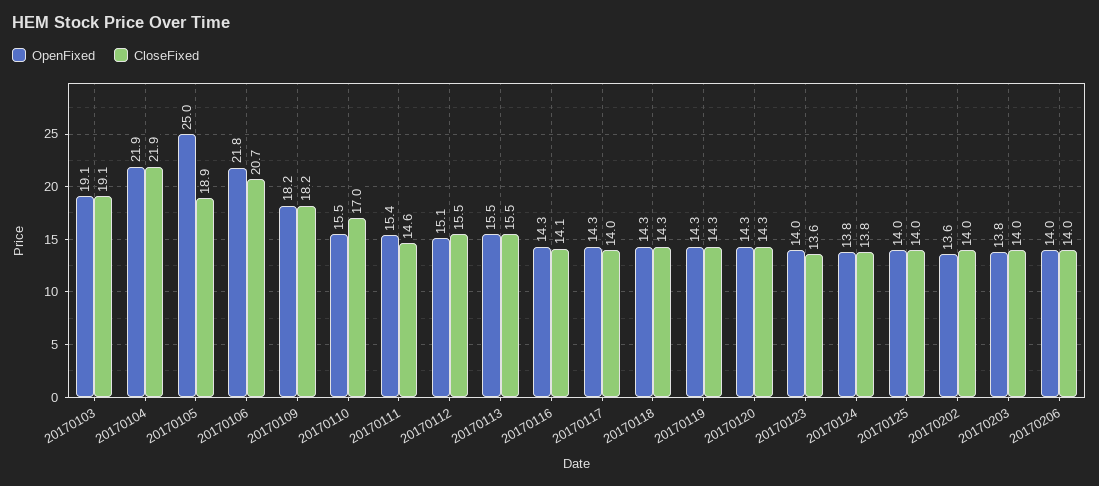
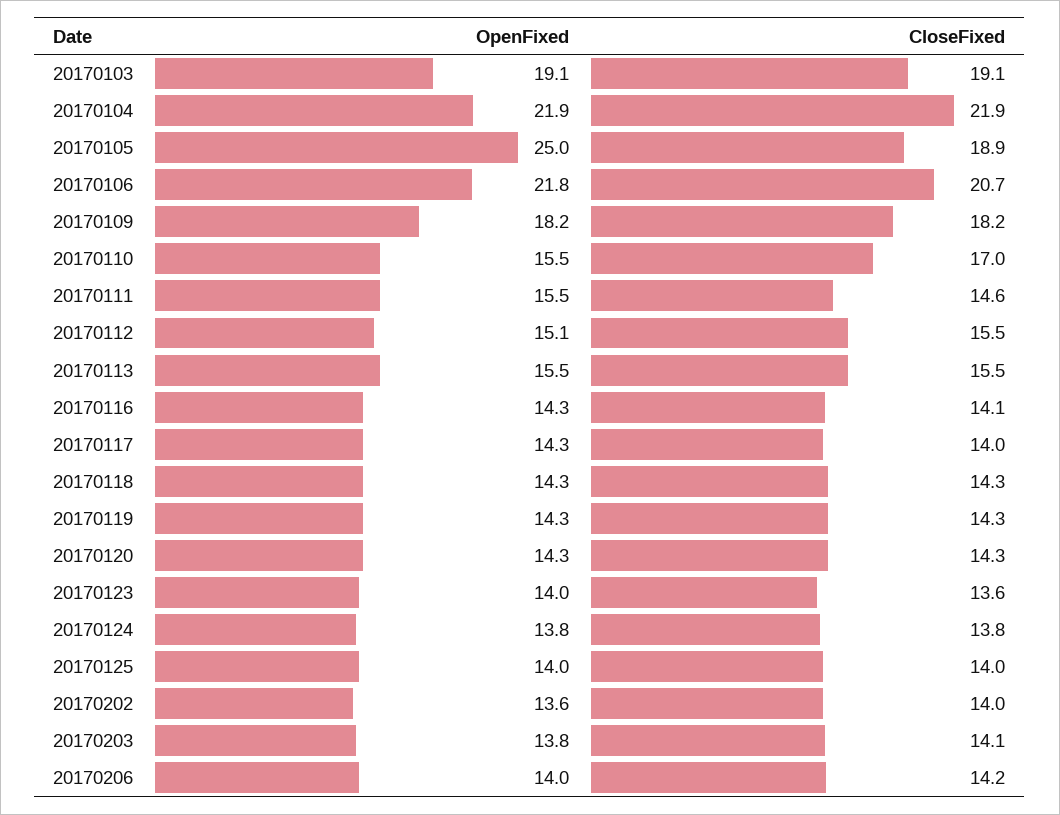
  {
    "OpenFixed": {
      "20170103": 19.1,
      "20170104": 21.9,
      "20170105": 25,
      "20170106": 21.8,
      "20170109": 18.2,
      "20170110": 15.5,
-     "20170111": 15.4,
+     "20170111": 15.5,
      "20170112": 15.1,
      "20170113": 15.5,
      "20170116": 14.3,
      "20170117": 14.3,
      "20170118": 14.3,
      "20170119": 14.3,
      "20170120": 14.3,
      "20170123": 14,
      "20170124": 13.8,
      "20170125": 14,
      "20170202": 13.6,
      "20170203": 13.8,
      "20170206": 14
    },
    "CloseFixed": {
      "20170103": 19.1,
      "20170104": 21.9,
      "20170105": 18.9,
      "20170106": 20.7,
      "20170109": 18.2,
      "20170110": 17,
      "20170111": 14.6,
      "20170112": 15.5,
      "20170113": 15.5,
      "20170116": 14.1,
      "20170117": 14,
      "20170118": 14.3,
      "20170119": 14.3,
      "20170120": 14.3,
      "20170123": 13.6,
      "20170124": 13.8,
      "20170125": 14,
      "20170202": 14,
-     "20170203": 14,
+     "20170203": 14.1,
-     "20170206": 14
+     "20170206": 14.2
    }
  }

